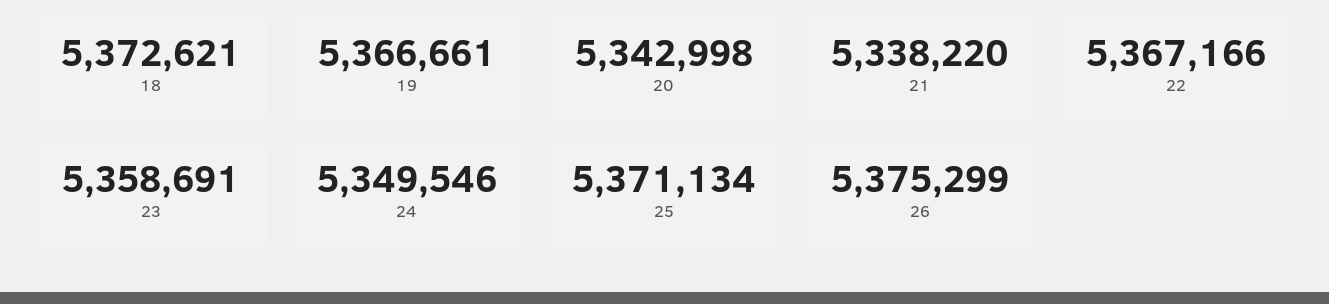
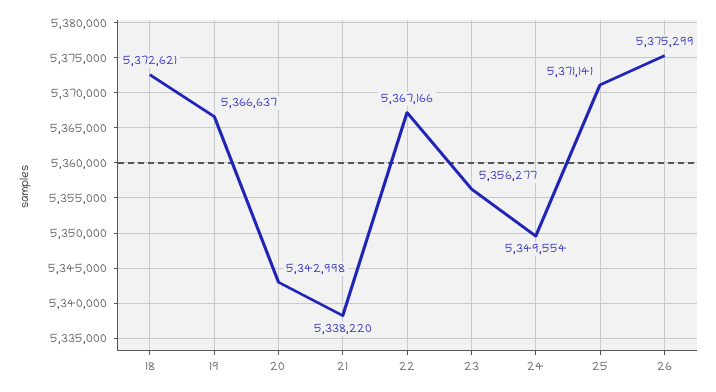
  {
    "18": 5372621,
-   "19": 5366661,
+   "19": 5366637,
    "20": 5342998,
    "21": 5338220,
    "22": 5367166,
-   "23": 5358691,
+   "23": 5356277,
-   "24": 5349546,
+   "24": 5349554,
-   "25": 5371134,
+   "25": 5371141,
    "26": 5375299
  }

